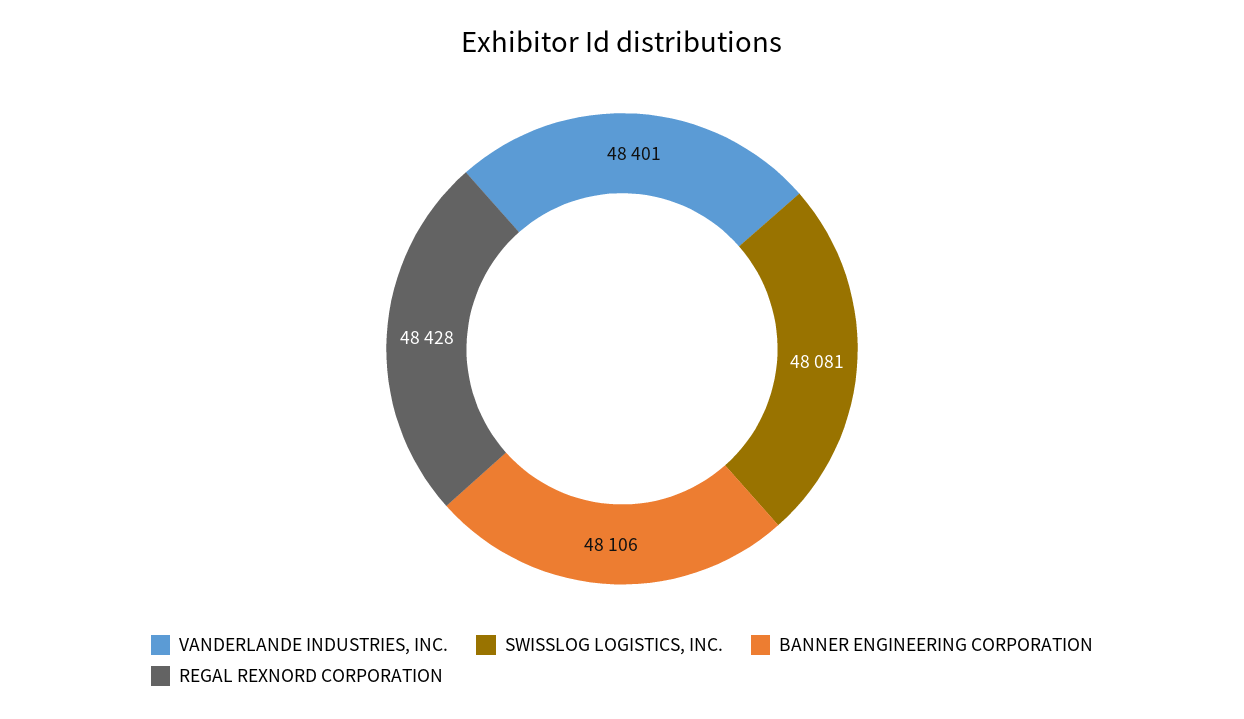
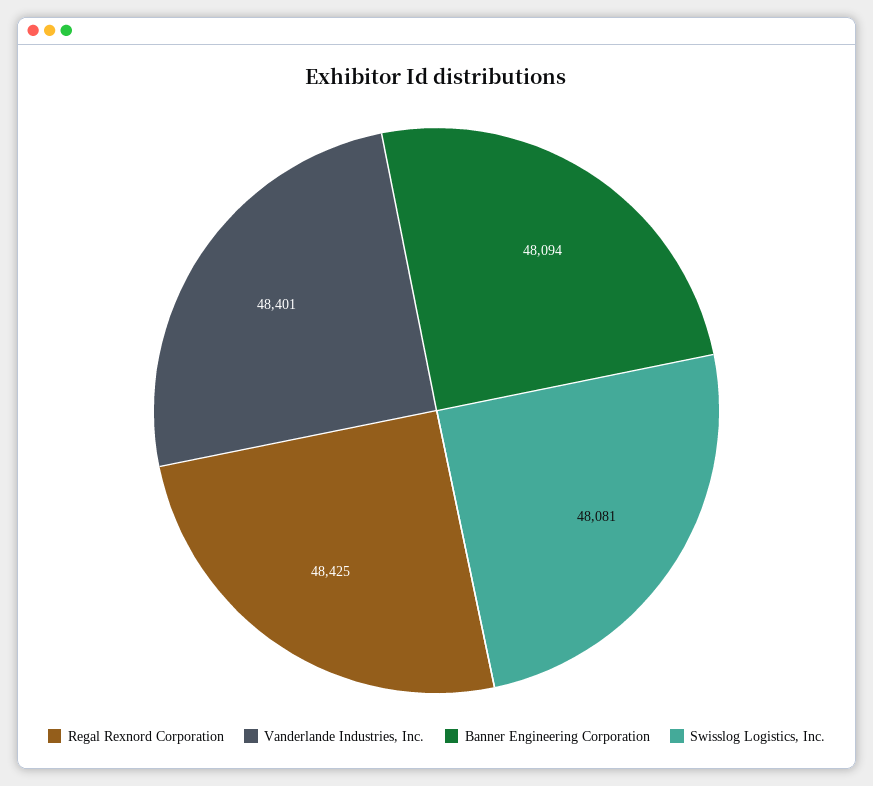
  {
    "VANDERLANDE INDUSTRIES, INC.": 48401,
    "SWISSLOG LOGISTICS, INC.": 48081,
-   "BANNER ENGINEERING CORPORATION": 48106,
+   "BANNER ENGINEERING CORPORATION": 48094,
-   "REGAL REXNORD CORPORATION": 48428
+   "REGAL REXNORD CORPORATION": 48425
  }

